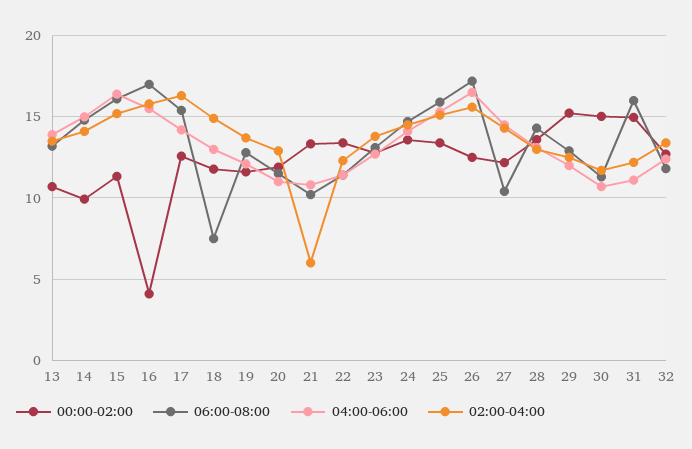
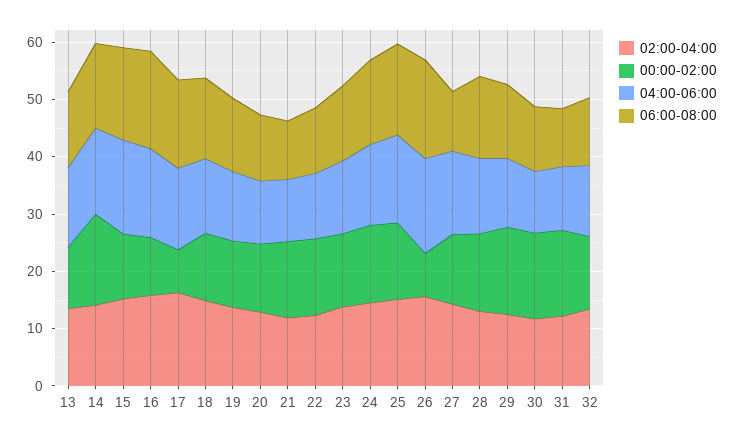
  {
    "00:00-02:00": {
      "13": 10.5,
-     "14": 10,
+     "14": 16,
      "15": 11.5,
-     "16": 4,
+     "16": 10,
-     "17": 12.5,
+     "17": 8,
      "18": 12,
      "19": 11.5,
      "20": 12,
      "21": 13.5,
      "22": 13.5,
      "23": 13,
      "24": 13.5,
      "25": 13.5,
-     "26": 12.5,
+     "26": 8,
      "27": 12,
      "28": 13.5,
      "29": 15,
      "30": 15,
      "31": 15,
      "32": 12.5
    },
    "06:00-08:00": {
      "13": 13,
      "14": 15,
      "15": 16,
      "16": 17,
      "17": 15.5,
-     "18": 7.5,
+     "18": 14,
      "19": 13,
      "20": 11.5,
      "21": 10,
      "22": 11.5,
      "23": 13,
      "24": 14.5,
      "25": 16,
      "26": 17,
      "27": 10.5,
      "28": 14.5,
      "29": 13,
      "30": 11.5,
-     "31": 16,
+     "31": 10,
      "32": 12
    },
    "04:00-06:00": {
      "13": 14,
      "14": 15,
      "15": 16.5,
      "16": 15.5,
      "17": 14,
      "18": 13,
      "19": 12,
      "20": 11,
      "21": 11,
      "22": 11.5,
      "23": 12.5,
      "24": 14,
      "25": 15.5,
      "26": 16.5,
      "27": 14.5,
      "28": 13,
      "29": 12,
      "30": 10.5,
      "31": 11,
      "32": 12.5
    },
    "02:00-04:00": {
      "13": 13.5,
      "14": 14,
      "15": 15,
      "16": 16,
      "17": 16.5,
      "18": 15,
      "19": 13.5,
      "20": 13,
-     "21": 6,
+     "21": 12,
      "22": 12.5,
      "23": 14,
      "24": 14.5,
      "25": 15,
      "26": 15.5,
      "27": 14.5,
      "28": 13,
      "29": 12.5,
      "30": 11.5,
      "31": 12,
      "32": 13.5
    }
  }

